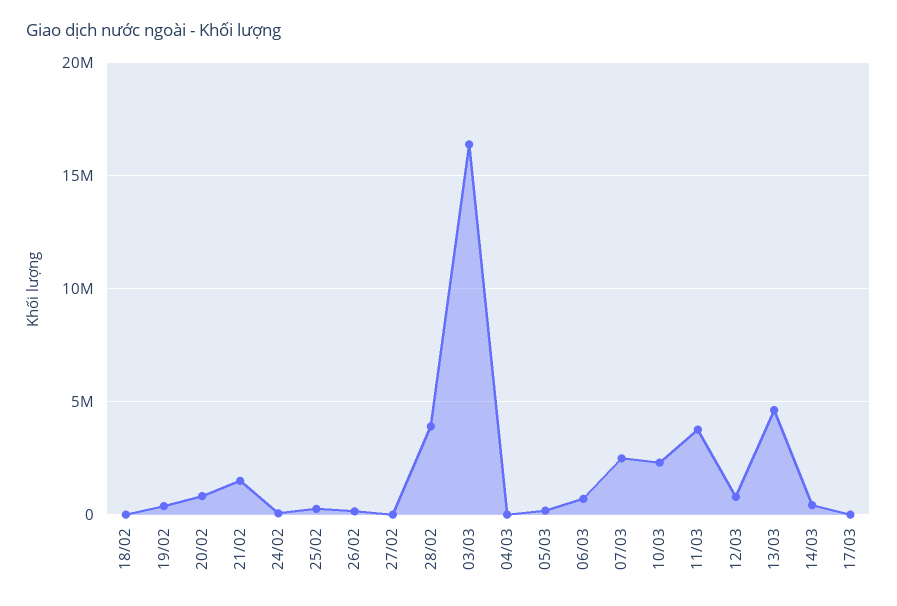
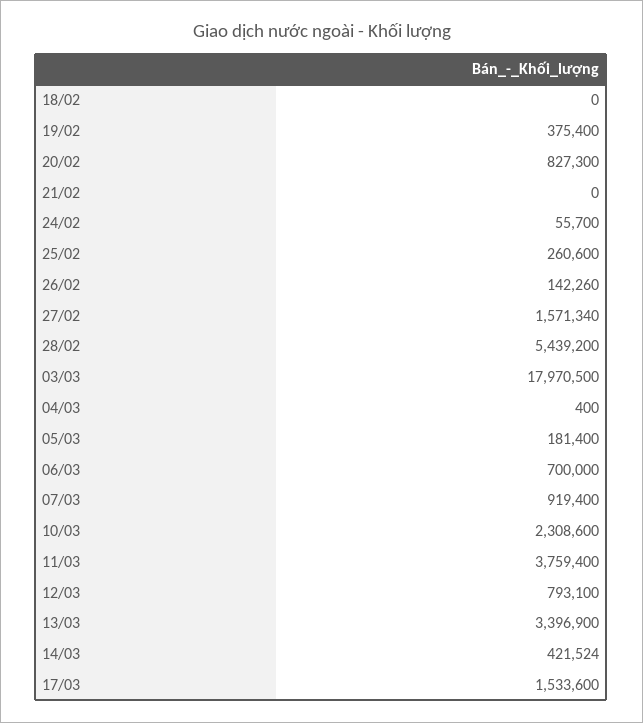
  {
    "18/02": 0,
    "19/02": 375400,
    "20/02": 827300,
-   "21/02": 1500000,
+   "21/02": 0,
    "24/02": 55700,
    "25/02": 260600,
    "26/02": 142260,
-   "27/02": 0,
+   "27/02": 1571340,
-   "28/02": 4000000,
+   "28/02": 5439200,
-   "03/03": 16500000,
+   "03/03": 17970500,
    "04/03": 400,
    "05/03": 181400,
    "06/03": 700000,
-   "07/03": 2500000,
+   "07/03": 919400,
    "10/03": 2308600,
    "11/03": 3759400,
    "12/03": 793100,
-   "13/03": 4500000,
+   "13/03": 3396900,
    "14/03": 421524,
-   "17/03": 0
+   "17/03": 1533600
  }

